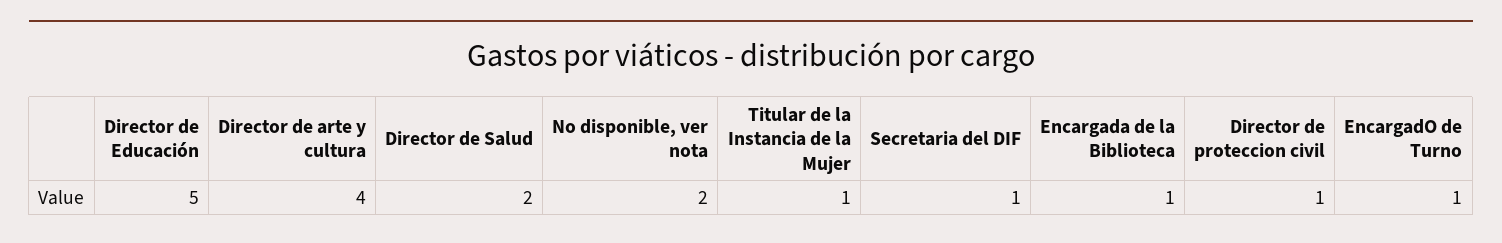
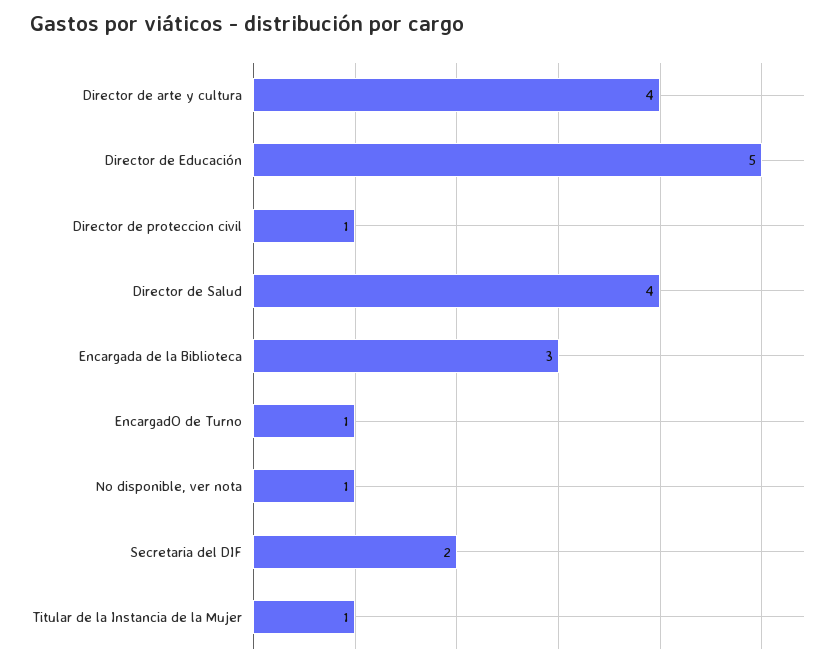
  {
    "Director de Educación": 5,
    "Director de arte y cultura": 4,
-   "Director de Salud": 2,
+   "Director de Salud": 4,
-   "No disponible, ver nota": 2,
+   "No disponible, ver nota": 1,
    "Titular de la Instancia de la Mujer": 1,
-   "Secretaria del DIF": 1,
+   "Secretaria del DIF": 2,
-   "Encargada de la Biblioteca": 1,
+   "Encargada de la Biblioteca": 3,
    "Director de proteccion civil": 1,
    "EncargadO de Turno": 1
  }

